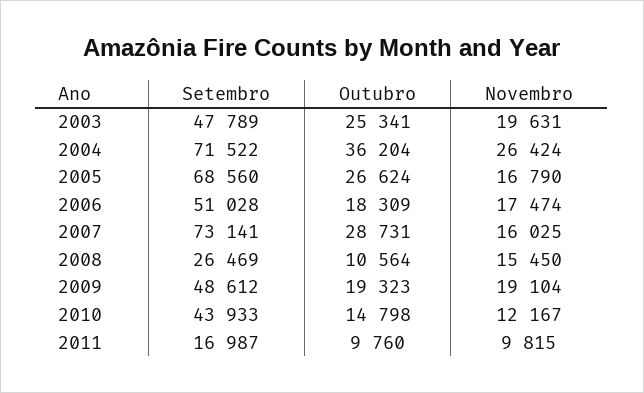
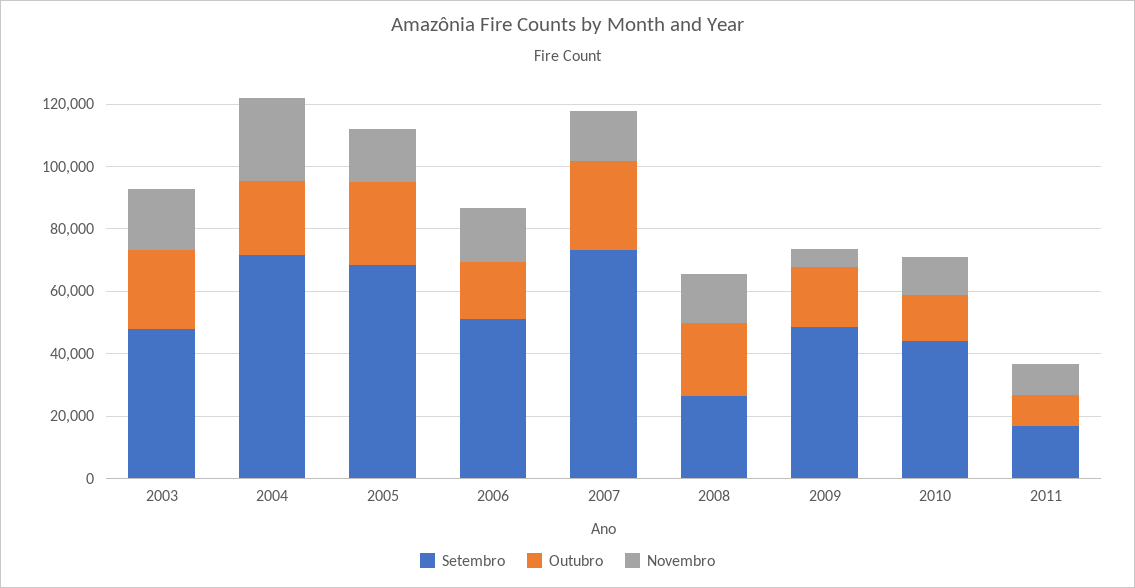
  {
    "Setembro": {
      "2003": 47789,
      "2004": 71522,
      "2005": 68560,
      "2006": 51028,
      "2007": 73141,
      "2008": 26469,
      "2009": 48612,
      "2010": 43933,
      "2011": 16987
    },
    "Outubro": {
      "2003": 25341,
-     "2004": 36204,
+     "2004": 25000,
      "2005": 26624,
      "2006": 18309,
      "2007": 28731,
-     "2008": 10564,
+     "2008": 25000,
      "2009": 19323,
      "2010": 14798,
      "2011": 9760
    },
    "Novembro": {
      "2003": 19631,
      "2004": 26424,
      "2005": 16790,
      "2006": 17474,
      "2007": 16025,
      "2008": 15450,
-     "2009": 19104,
+     "2009": 5000,
      "2010": 12167,
      "2011": 9815
    }
  }

